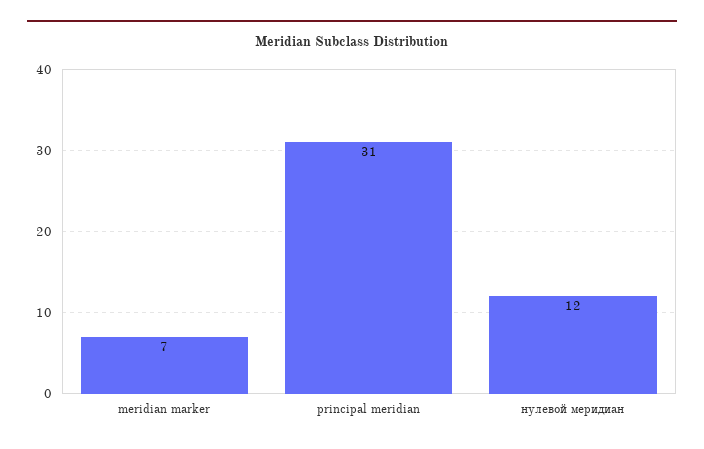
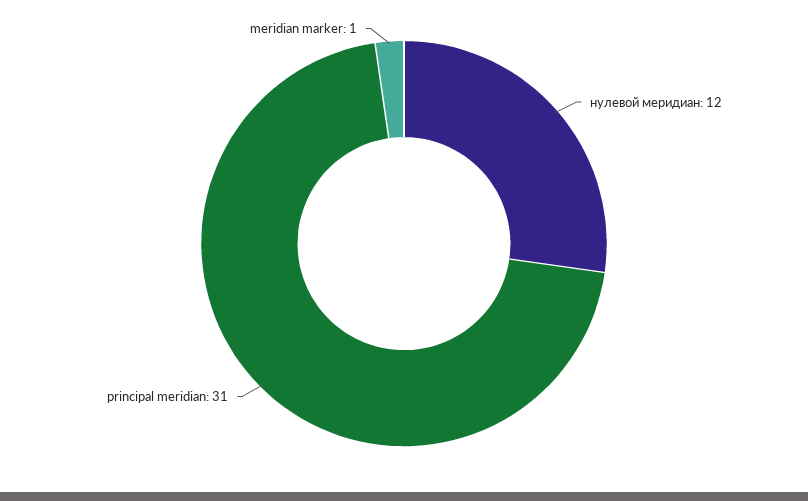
  {
-   "meridian marker": 7,
+   "meridian marker": 1,
    "principal meridian": 31,
    "нулевой меридиан": 12
  }

